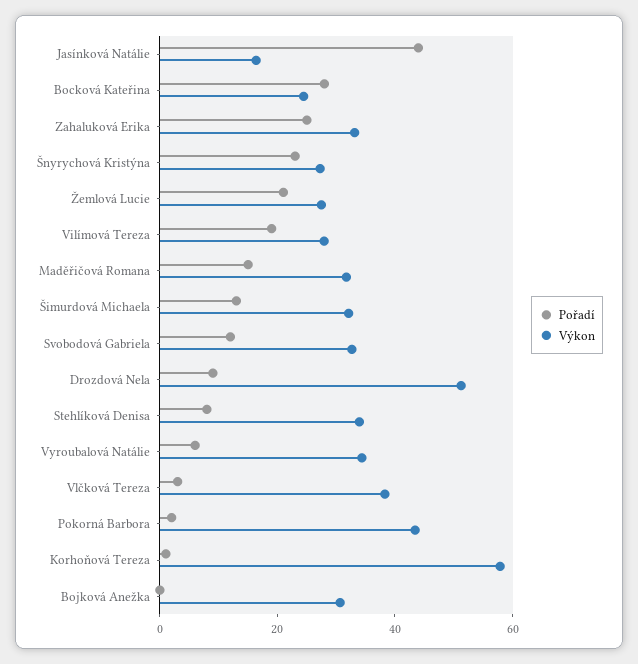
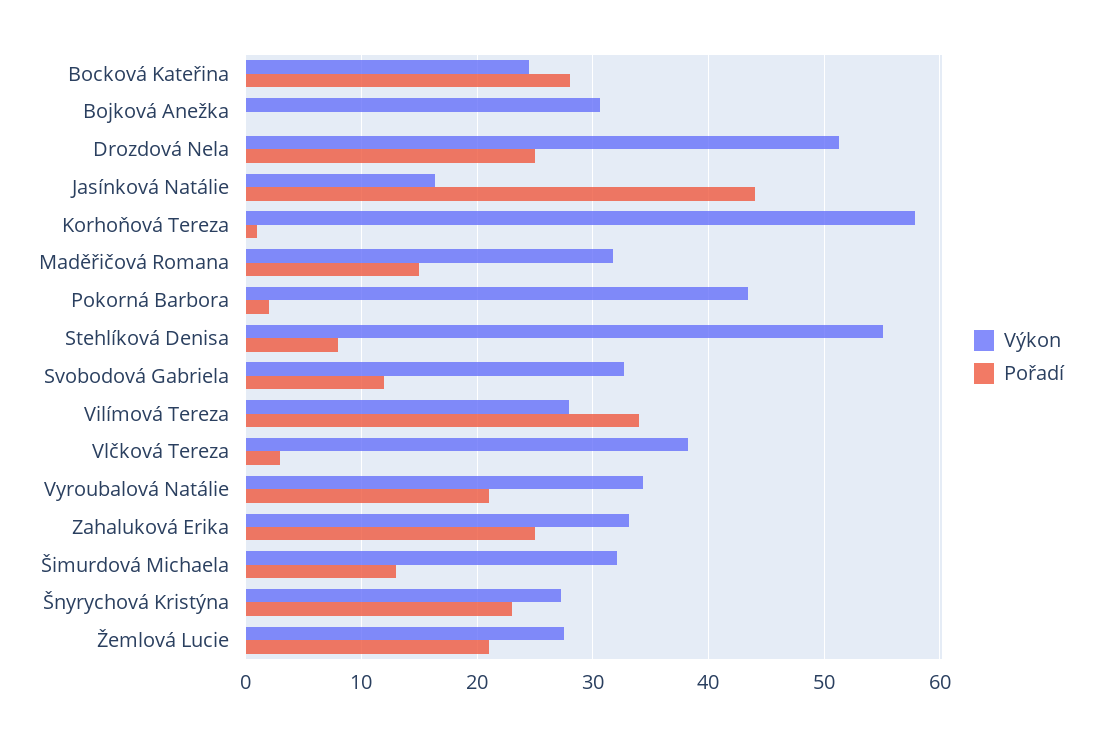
  {
    "Pořadí": {
      "Jasínková Natálie": 44,
      "Bocková Kateřina": 28,
      "Zahaluková Erika": 25,
      "Šnyrychová Kristýna": 23,
      "Žemlová Lucie": 21,
-     "Vilímová Tereza": 20,
+     "Vilímová Tereza": 34,
      "Maděřičová Romana": 15,
      "Šimurdová Michaela": 13,
      "Svobodová Gabriela": 12,
-     "Drozdová Nela": 10,
+     "Drozdová Nela": 25,
      "Stehlíková Denisa": 8,
-     "Vyroubalová Natálie": 5,
+     "Vyroubalová Natálie": 21,
      "Vlčková Tereza": 3,
      "Pokorná Barbora": 2,
      "Korhoňová Tereza": 1,
      "Bojková Anežka": 0
    },
    "Výkon": {
      "Jasínková Natálie": 16,
      "Bocková Kateřina": 24,
      "Zahaluková Erika": 33,
      "Šnyrychová Kristýna": 27,
      "Žemlová Lucie": 27,
      "Vilímová Tereza": 28,
      "Maděřičová Romana": 32,
      "Šimurdová Michaela": 32,
      "Svobodová Gabriela": 33,
      "Drozdová Nela": 51,
-     "Stehlíková Denisa": 35,
+     "Stehlíková Denisa": 55,
      "Vyroubalová Natálie": 34,
      "Vlčková Tereza": 38,
      "Pokorná Barbora": 43,
      "Korhoňová Tereza": 58,
      "Bojková Anežka": 31
    }
  }

